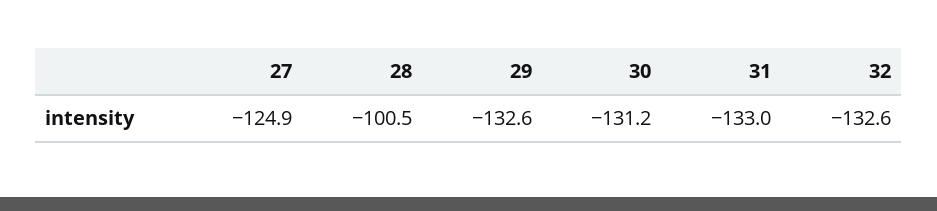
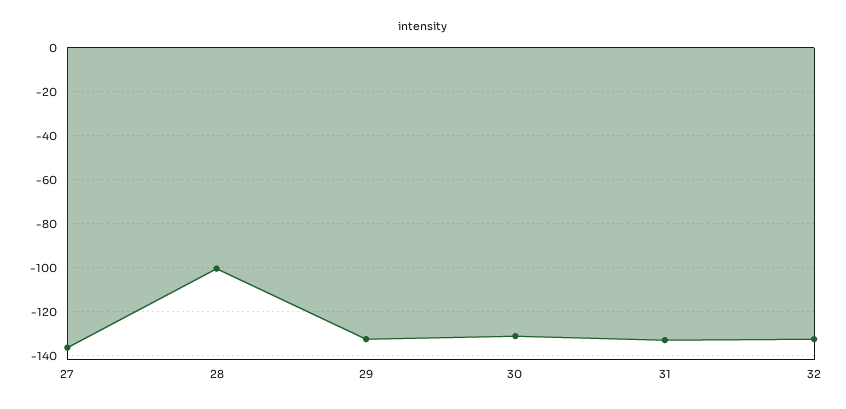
  {
-   "27": -124.9,
+   "27": -135,
    "28": -100.5,
    "29": -132.6,
    "30": -131.2,
    "31": -133,
    "32": -132.6
  }

